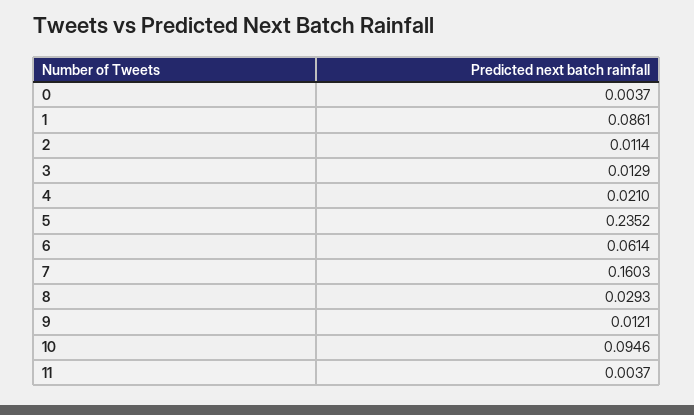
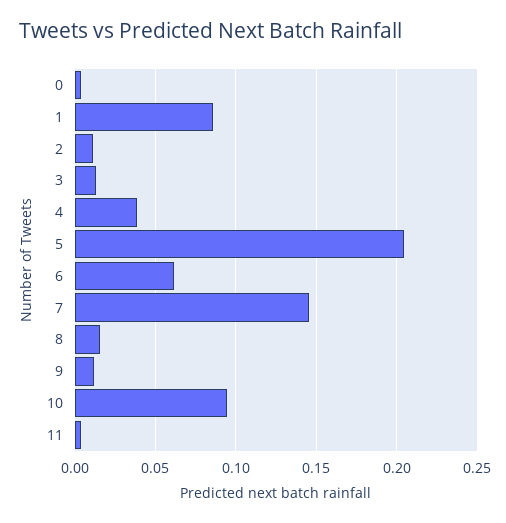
  {
    "0": 0.0037,
    "1": 0.0861,
    "2": 0.0114,
    "3": 0.0129,
-   "4": 0.021,
+   "4": 0.04,
-   "5": 0.2352,
+   "5": 0.205,
    "6": 0.0614,
-   "7": 0.1603,
+   "7": 0.145,
-   "8": 0.0293,
+   "8": 0.015,
    "9": 0.0121,
    "10": 0.0946,
    "11": 0.0037
  }

